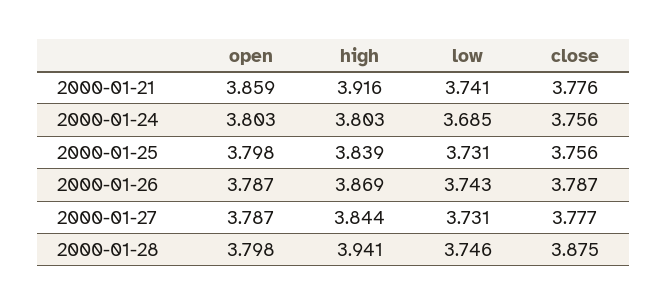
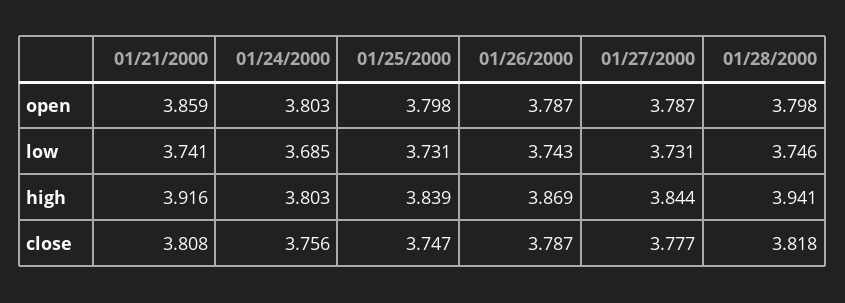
  {
    "open": {
      "2000-01-21": 3.859,
      "2000-01-24": 3.803,
      "2000-01-25": 3.798,
      "2000-01-26": 3.787,
      "2000-01-27": 3.787,
      "2000-01-28": 3.798
    },
    "high": {
      "2000-01-21": 3.916,
      "2000-01-24": 3.803,
      "2000-01-25": 3.839,
      "2000-01-26": 3.869,
      "2000-01-27": 3.844,
      "2000-01-28": 3.941
    },
    "low": {
      "2000-01-21": 3.741,
      "2000-01-24": 3.685,
      "2000-01-25": 3.731,
      "2000-01-26": 3.743,
      "2000-01-27": 3.731,
      "2000-01-28": 3.746
    },
    "close": {
-     "2000-01-21": 3.776,
+     "2000-01-21": 3.808,
      "2000-01-24": 3.756,
-     "2000-01-25": 3.756,
+     "2000-01-25": 3.747,
      "2000-01-26": 3.787,
      "2000-01-27": 3.777,
-     "2000-01-28": 3.875
+     "2000-01-28": 3.818
    }
  }

